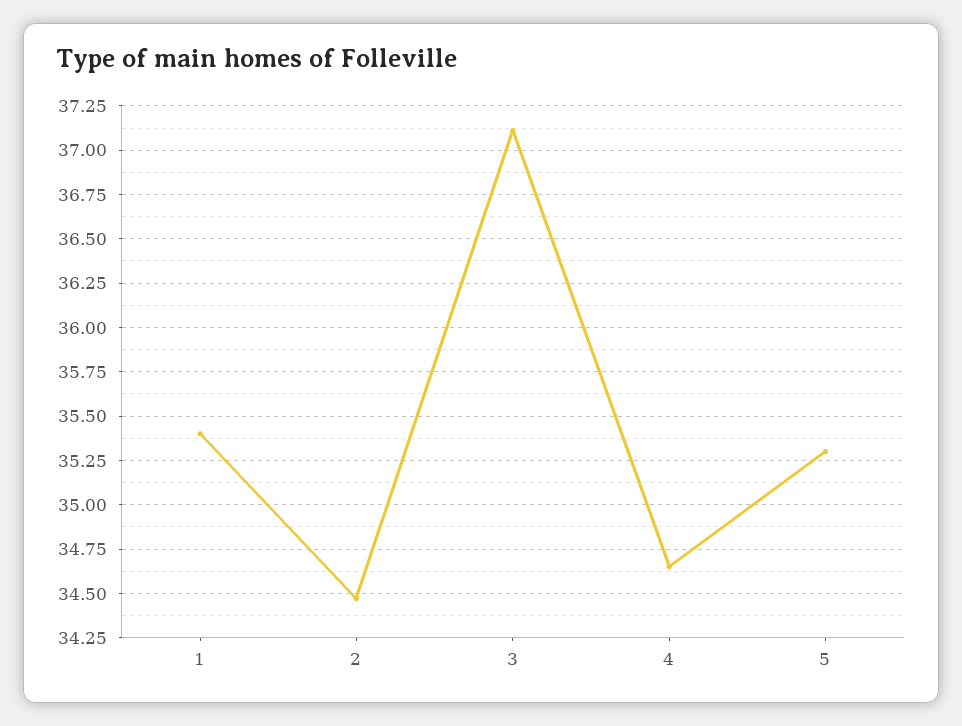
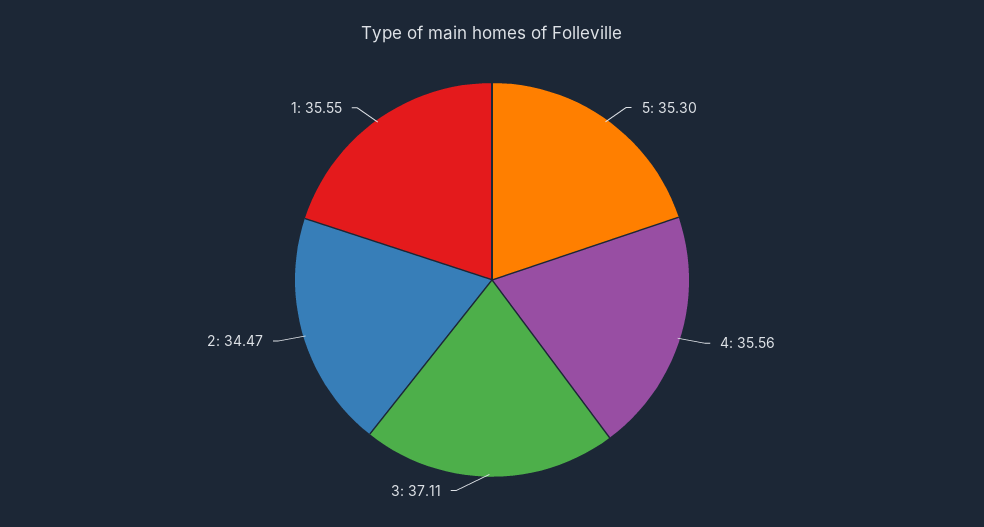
  {
-   "1": 35.4,
+   "1": 35.55,
    "2": 34.47,
    "3": 37.11,
-   "4": 34.65,
+   "4": 35.56,
    "5": 35.3
  }

